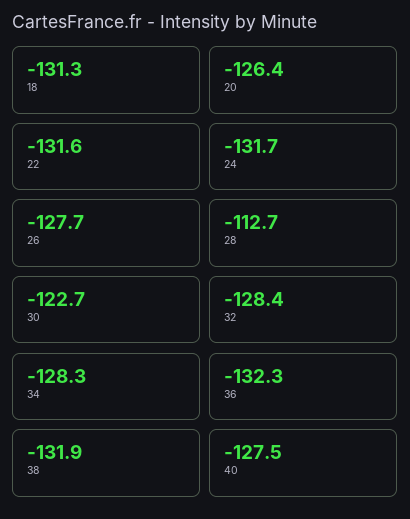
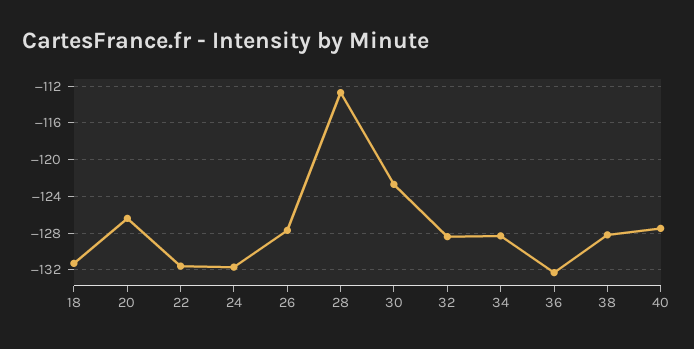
  {
    "18": -131.3,
    "20": -126.4,
    "22": -131.6,
    "24": -131.7,
    "26": -127.7,
    "28": -112.7,
    "30": -122.7,
    "32": -128.4,
    "34": -128.3,
    "36": -132.3,
-   "38": -131.9,
+   "38": -128,
    "40": -127.5
  }

